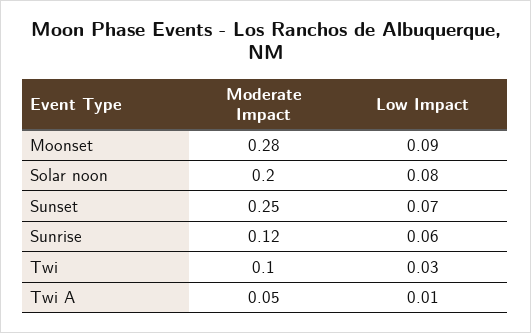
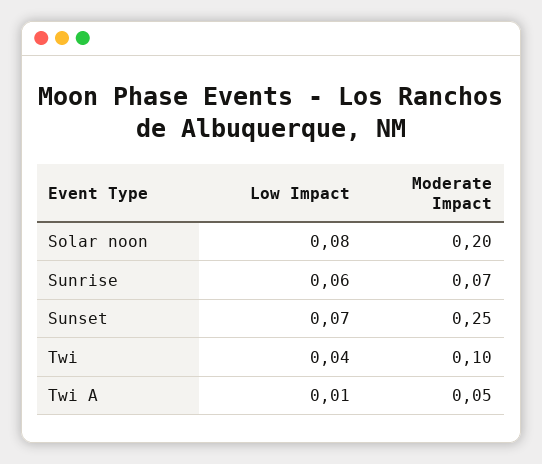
  {
    "Moderate Impact": {
-     "Moonset": 0.28,
      "Solar noon": 0.2,
      "Sunset": 0.25,
-     "Sunrise": 0.12,
+     "Sunrise": 0.07,
      "Twi": 0.1,
      "Twi A": 0.05
    },
    "Low Impact": {
-     "Moonset": 0.09,
      "Solar noon": 0.08,
      "Sunset": 0.07,
      "Sunrise": 0.06,
-     "Twi": 0.03,
+     "Twi": 0.04,
      "Twi A": 0.01
    }
  }

